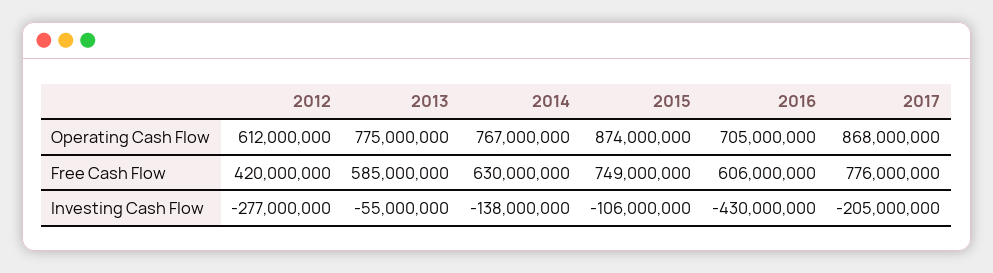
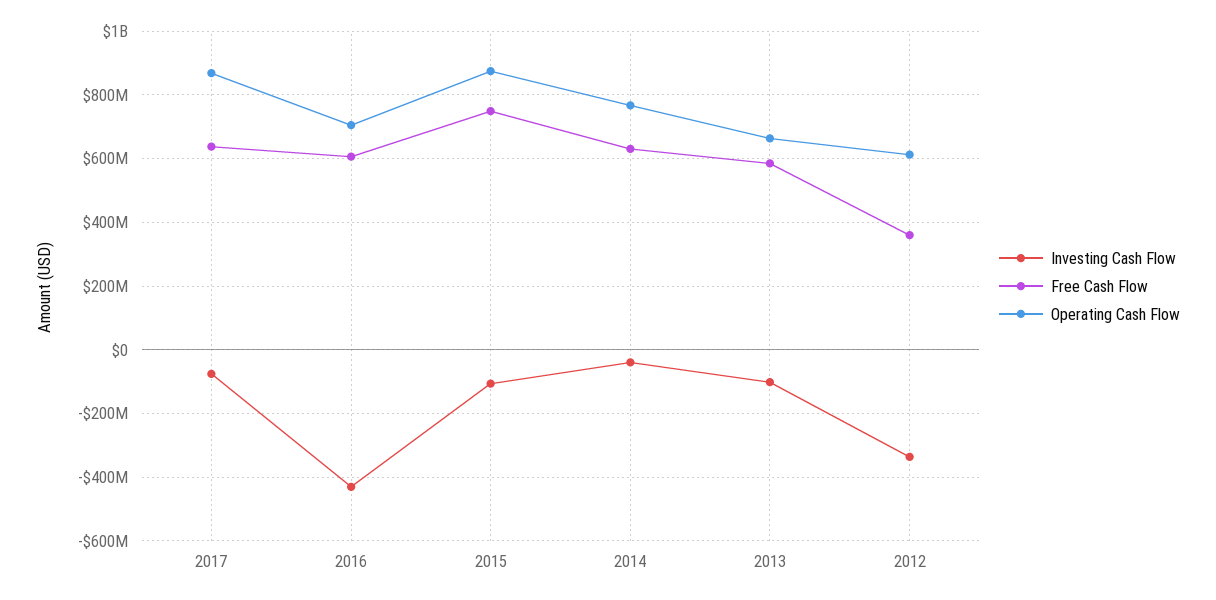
  {
    "Operating Cash Flow": {
      "2012": 612000000,
-     "2013": 775000000,
+     "2013": 660000000,
      "2014": 767000000,
      "2015": 874000000,
      "2016": 705000000,
      "2017": 868000000
    },
    "Free Cash Flow": {
-     "2012": 420000000,
+     "2012": 360000000,
      "2013": 585000000,
      "2014": 630000000,
      "2015": 749000000,
      "2016": 606000000,
-     "2017": 776000000
+     "2017": 640000000
    },
    "Investing Cash Flow": {
-     "2012": -277000000,
+     "2012": -340000000,
-     "2013": -55000000,
+     "2013": -100000000,
-     "2014": -138000000,
+     "2014": -40000000,
      "2015": -106000000,
      "2016": -430000000,
-     "2017": -205000000
+     "2017": -80000000
    }
  }

